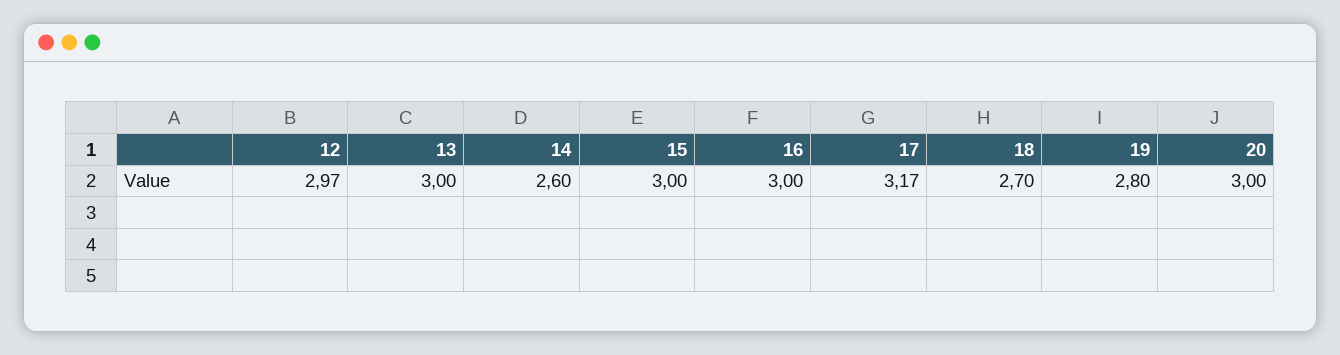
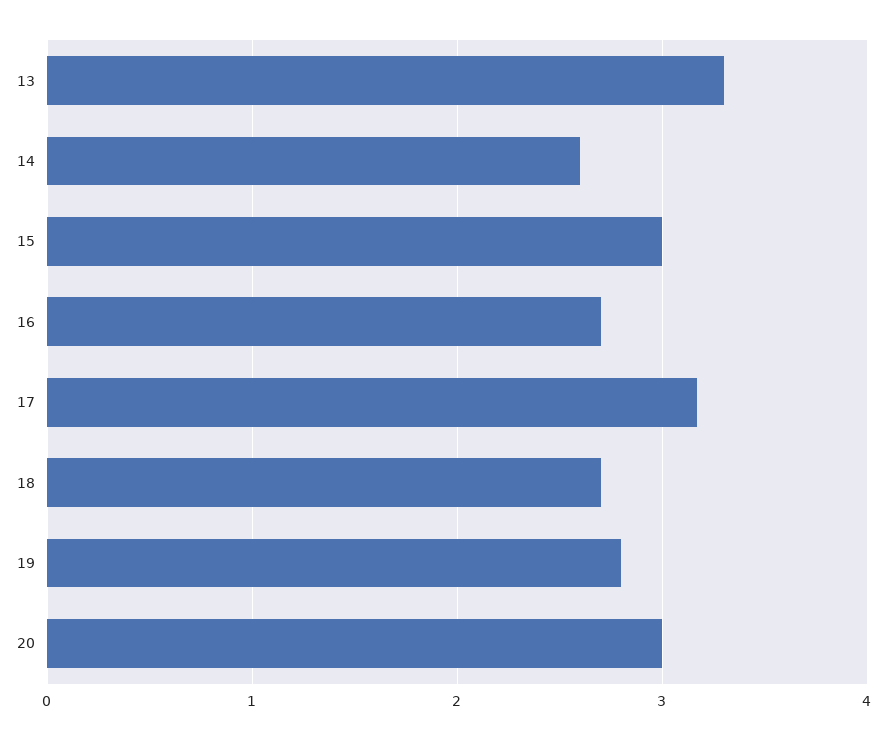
  {
-   "12": 2.97,
-   "13": 3,
+   "13": 3.3,
    "14": 2.6,
    "15": 3,
-   "16": 3,
+   "16": 2.7,
    "17": 3.17,
    "18": 2.7,
    "19": 2.8,
    "20": 3
  }

